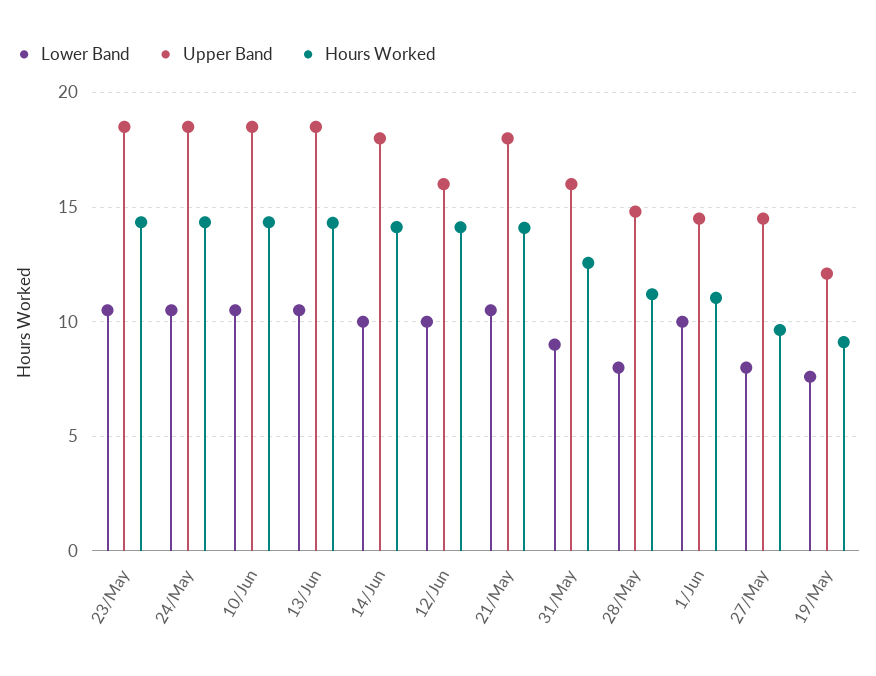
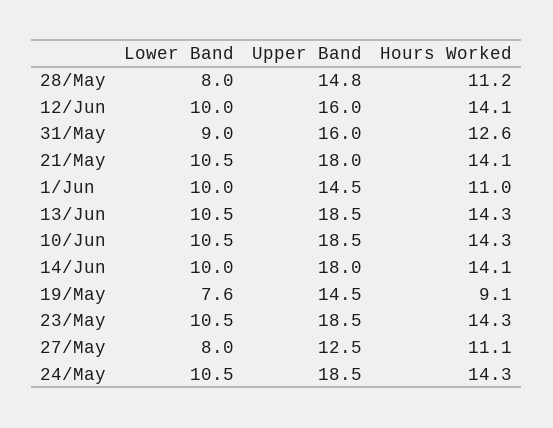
  {
    "Lower Band": {
      "23/May": 10.5,
      "24/May": 10.5,
      "10/Jun": 10.5,
      "13/Jun": 10.5,
      "14/Jun": 10,
      "12/Jun": 10,
      "21/May": 10.5,
      "31/May": 9,
      "28/May": 8,
      "1/Jun": 10,
      "27/May": 8,
      "19/May": 7.6
    },
    "Upper Band": {
      "23/May": 18.5,
      "24/May": 18.5,
      "10/Jun": 18.5,
      "13/Jun": 18.5,
      "14/Jun": 18,
      "12/Jun": 16,
      "21/May": 18,
      "31/May": 16,
      "28/May": 14.8,
      "1/Jun": 14.5,
-     "27/May": 14.5,
+     "27/May": 12.5,
-     "19/May": 12
+     "19/May": 14.5
    },
    "Hours Worked": {
      "23/May": 14.3,
      "24/May": 14.3,
      "10/Jun": 14.3,
      "13/Jun": 14.3,
      "14/Jun": 14.1,
      "12/Jun": 14.1,
      "21/May": 14.1,
      "31/May": 12.6,
      "28/May": 11.2,
      "1/Jun": 11,
-     "27/May": 9.5,
+     "27/May": 11.1,
      "19/May": 9.1
    }
  }

